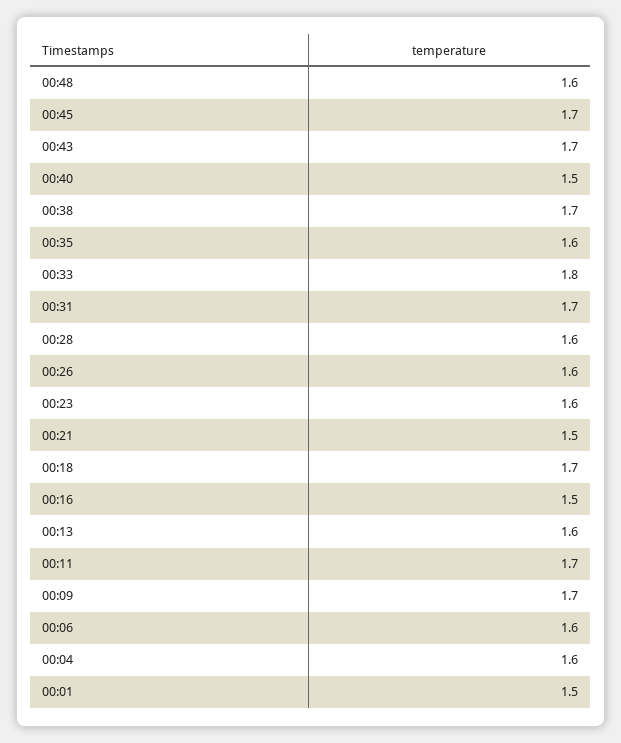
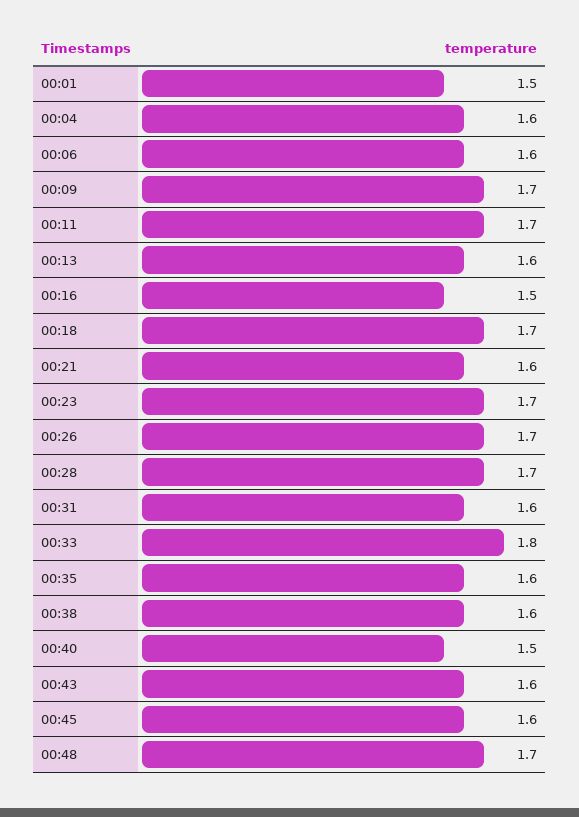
  {
-   "00:48": 1.6,
+   "00:48": 1.7,
-   "00:45": 1.7,
+   "00:45": 1.6,
-   "00:43": 1.7,
+   "00:43": 1.6,
    "00:40": 1.5,
-   "00:38": 1.7,
+   "00:38": 1.6,
    "00:35": 1.6,
    "00:33": 1.8,
-   "00:31": 1.7,
+   "00:31": 1.6,
-   "00:28": 1.6,
+   "00:28": 1.7,
-   "00:26": 1.6,
+   "00:26": 1.7,
-   "00:23": 1.6,
+   "00:23": 1.7,
-   "00:21": 1.5,
+   "00:21": 1.6,
    "00:18": 1.7,
    "00:16": 1.5,
    "00:13": 1.6,
    "00:11": 1.7,
    "00:09": 1.7,
    "00:06": 1.6,
    "00:04": 1.6,
    "00:01": 1.5
  }

